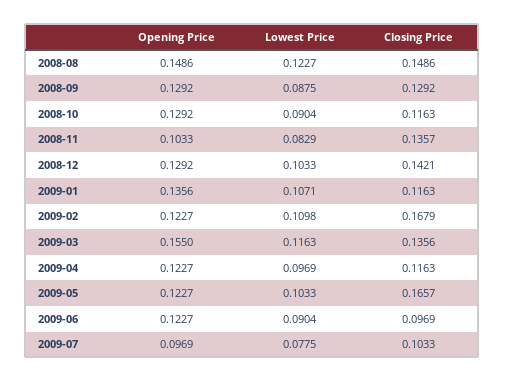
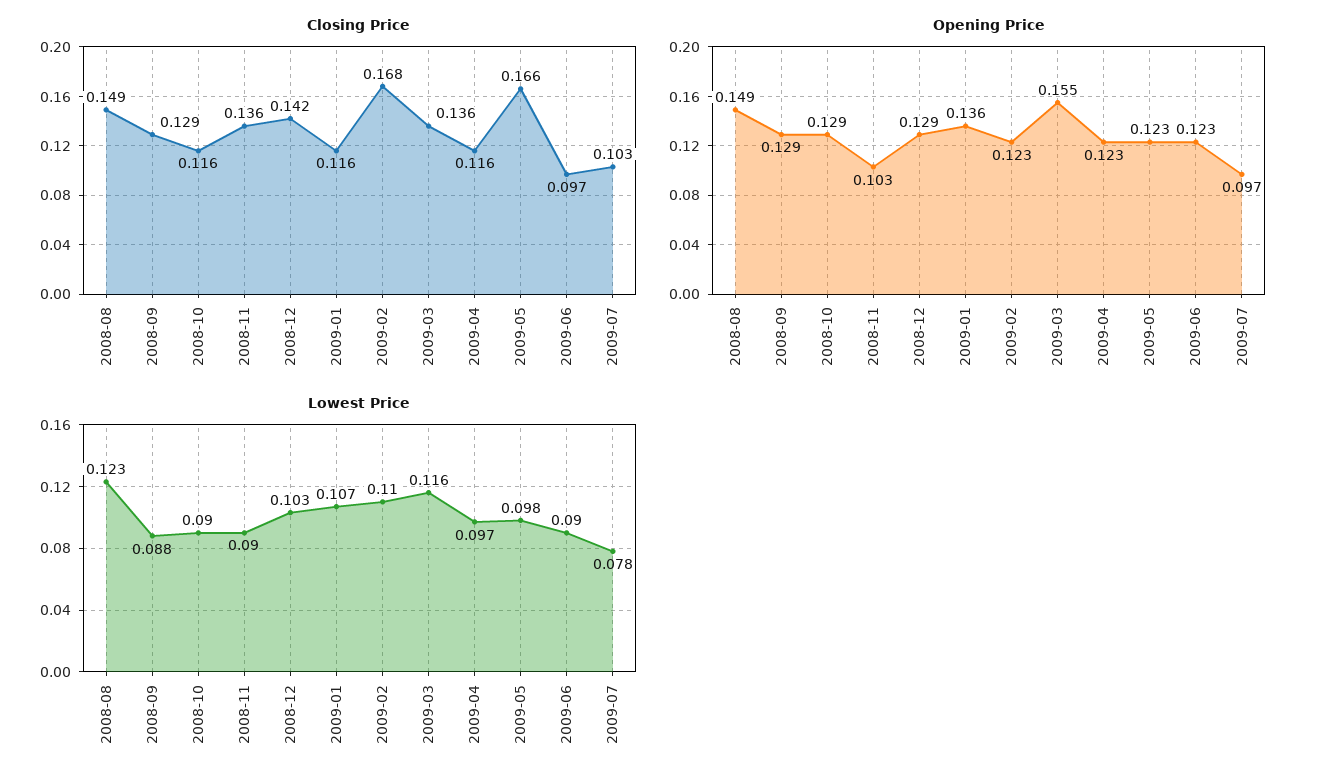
  {
    "Opening Price": {
      "2008-08": 0.1486,
      "2008-09": 0.1292,
      "2008-10": 0.1292,
      "2008-11": 0.1033,
      "2008-12": 0.1292,
      "2009-01": 0.1356,
      "2009-02": 0.1227,
      "2009-03": 0.155,
      "2009-04": 0.1227,
      "2009-05": 0.1227,
      "2009-06": 0.1227,
      "2009-07": 0.0969
    },
    "Lowest Price": {
      "2008-08": 0.1227,
      "2008-09": 0.0875,
      "2008-10": 0.0904,
-     "2008-11": 0.0829,
+     "2008-11": 0.09,
      "2008-12": 0.1033,
      "2009-01": 0.1071,
      "2009-02": 0.1098,
      "2009-03": 0.1163,
      "2009-04": 0.0969,
-     "2009-05": 0.1033,
+     "2009-05": 0.098,
      "2009-06": 0.0904,
      "2009-07": 0.0775
    },
    "Closing Price": {
      "2008-08": 0.1486,
      "2008-09": 0.1292,
      "2008-10": 0.1163,
      "2008-11": 0.1357,
      "2008-12": 0.1421,
      "2009-01": 0.1163,
      "2009-02": 0.1679,
      "2009-03": 0.1356,
      "2009-04": 0.1163,
      "2009-05": 0.1657,
      "2009-06": 0.0969,
      "2009-07": 0.1033
    }
  }

